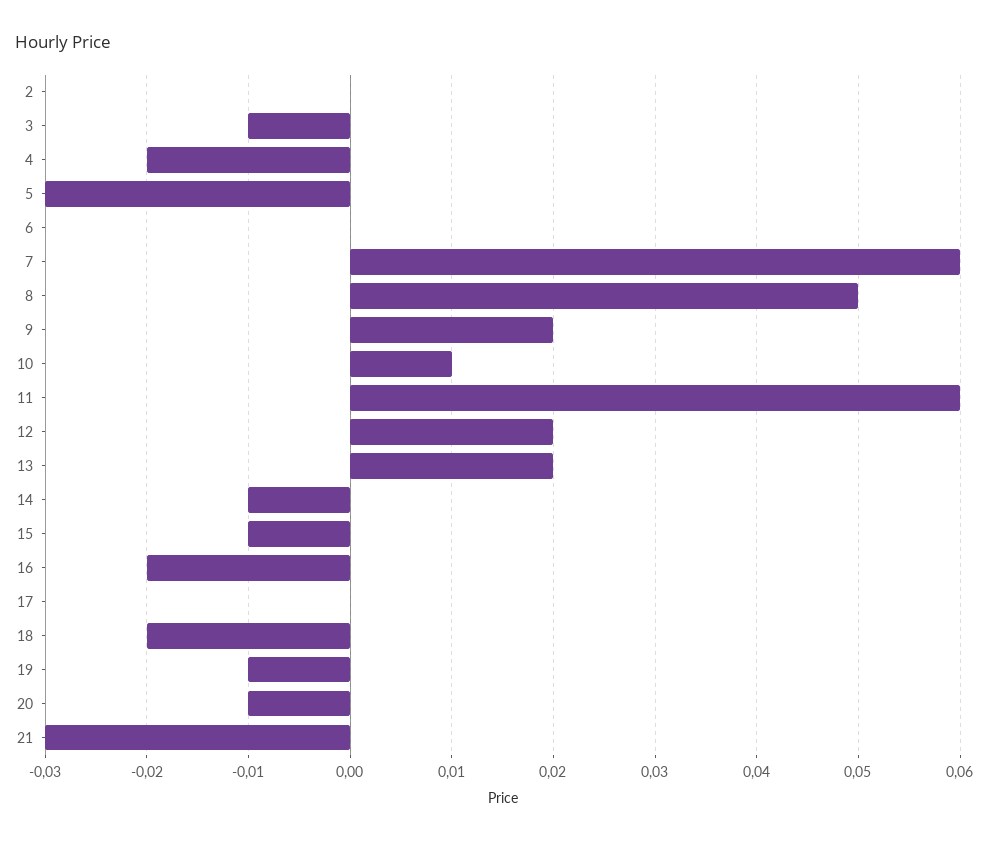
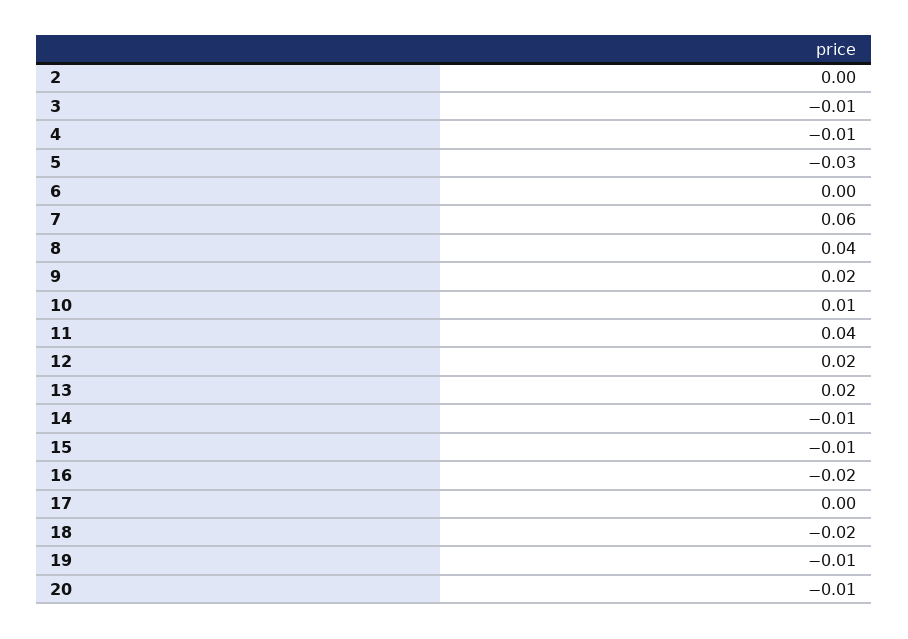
  {
    "2": 0,
    "3": -0.01,
-   "4": -0.02,
+   "4": -0.01,
    "5": -0.03,
    "6": 0,
    "7": 0.06,
-   "8": 0.05,
+   "8": 0.04,
    "9": 0.02,
    "10": 0.01,
-   "11": 0.06,
+   "11": 0.04,
    "12": 0.02,
    "13": 0.02,
    "14": -0.01,
    "15": -0.01,
    "16": -0.02,
    "17": 0,
    "18": -0.02,
    "19": -0.01,
-   "20": -0.01,
+   "20": -0.01
-   "21": -0.03
  }

